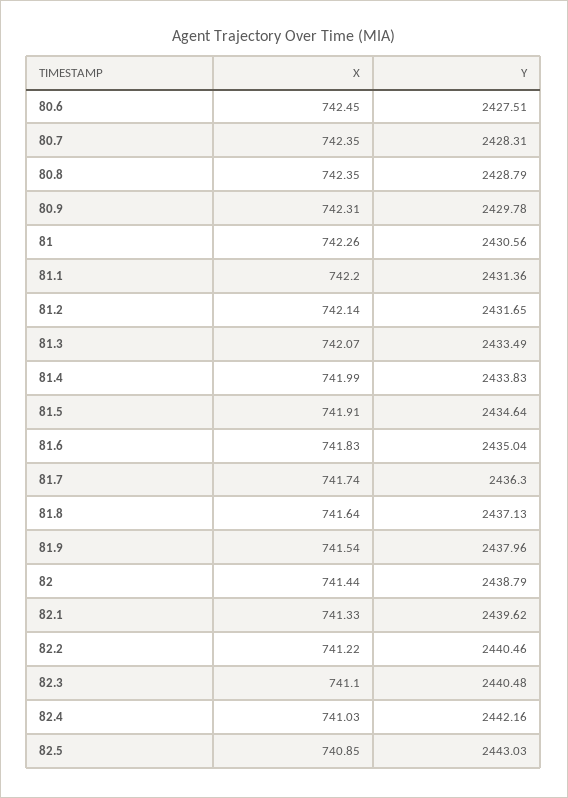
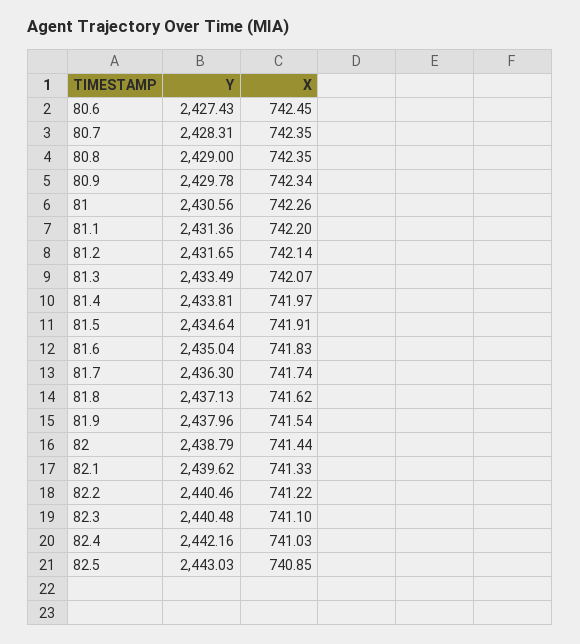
  {
    "X": {
      "80.6": 742.45,
      "80.7": 742.35,
      "80.8": 742.35,
-     "80.9": 742.31,
+     "80.9": 742.34,
      "81": 742.26,
      "81.1": 742.2,
      "81.2": 742.14,
      "81.3": 742.07,
-     "81.4": 741.99,
+     "81.4": 741.97,
      "81.5": 741.91,
      "81.6": 741.83,
      "81.7": 741.74,
-     "81.8": 741.64,
+     "81.8": 741.62,
      "81.9": 741.54,
      "82": 741.44,
      "82.1": 741.33,
      "82.2": 741.22,
      "82.3": 741.1,
      "82.4": 741.03,
      "82.5": 740.85
    },
    "Y": {
-     "80.6": 2427.51,
+     "80.6": 2427.43,
      "80.7": 2428.31,
-     "80.8": 2428.79,
+     "80.8": 2429,
      "80.9": 2429.78,
      "81": 2430.56,
      "81.1": 2431.36,
      "81.2": 2431.65,
      "81.3": 2433.49,
-     "81.4": 2433.83,
+     "81.4": 2433.81,
      "81.5": 2434.64,
      "81.6": 2435.04,
      "81.7": 2436.3,
      "81.8": 2437.13,
      "81.9": 2437.96,
      "82": 2438.79,
      "82.1": 2439.62,
      "82.2": 2440.46,
      "82.3": 2440.48,
      "82.4": 2442.16,
      "82.5": 2443.03
    }
  }

